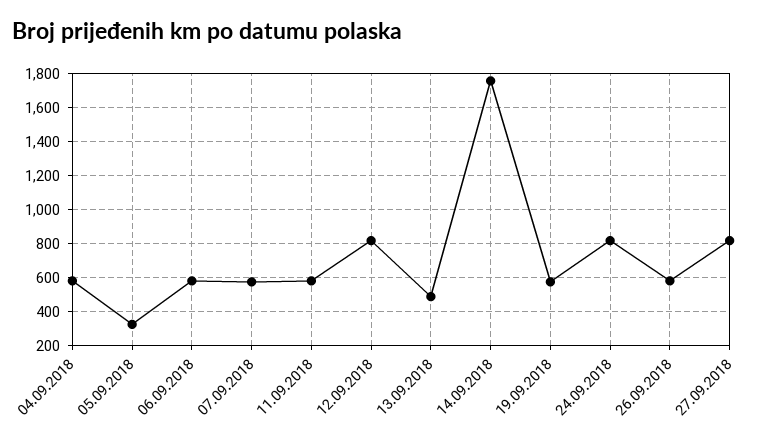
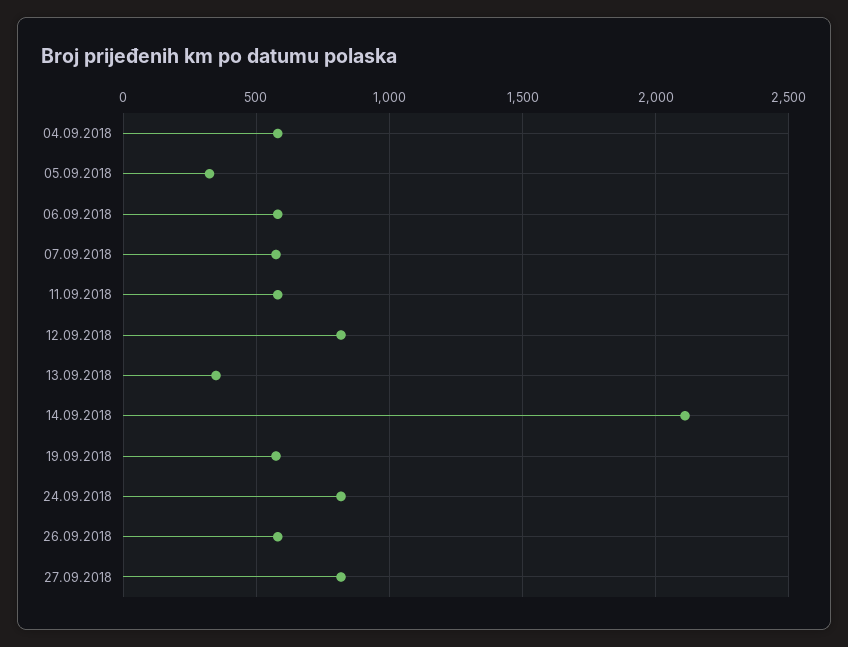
  {
    "04.09.2018": 600,
    "05.09.2018": 300,
    "06.09.2018": 600,
    "07.09.2018": 550,
    "11.09.2018": 600,
    "12.09.2018": 800,
-   "13.09.2018": 500,
+   "13.09.2018": 350,
-   "14.09.2018": 1750,
+   "14.09.2018": 2100,
    "19.09.2018": 550,
    "24.09.2018": 800,
    "26.09.2018": 600,
    "27.09.2018": 800
  }

